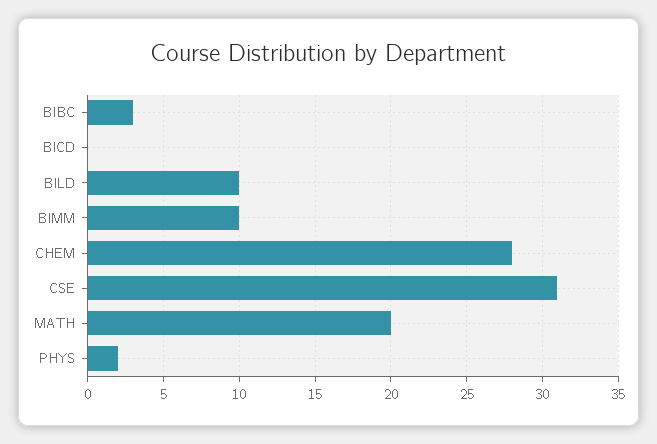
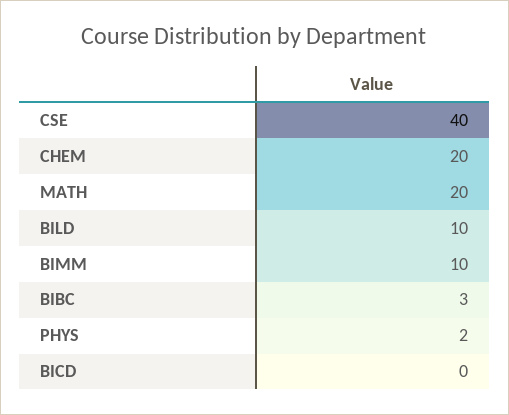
  {
    "BIBC": 3,
    "BICD": 0,
    "BILD": 10,
    "BIMM": 10,
-   "CHEM": 28,
+   "CHEM": 20,
-   "CSE": 31,
+   "CSE": 40,
    "MATH": 20,
    "PHYS": 2
  }

